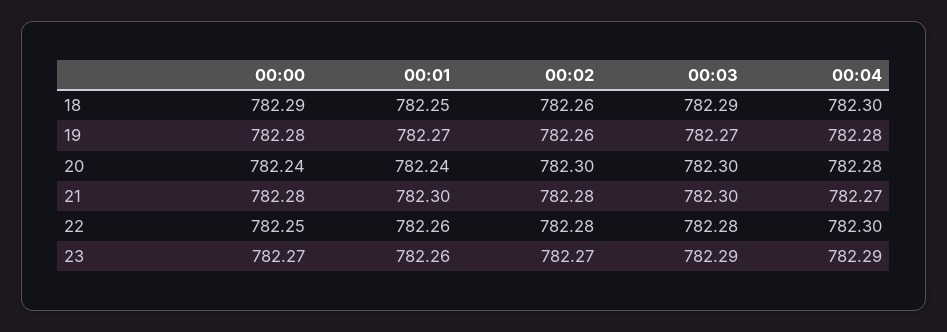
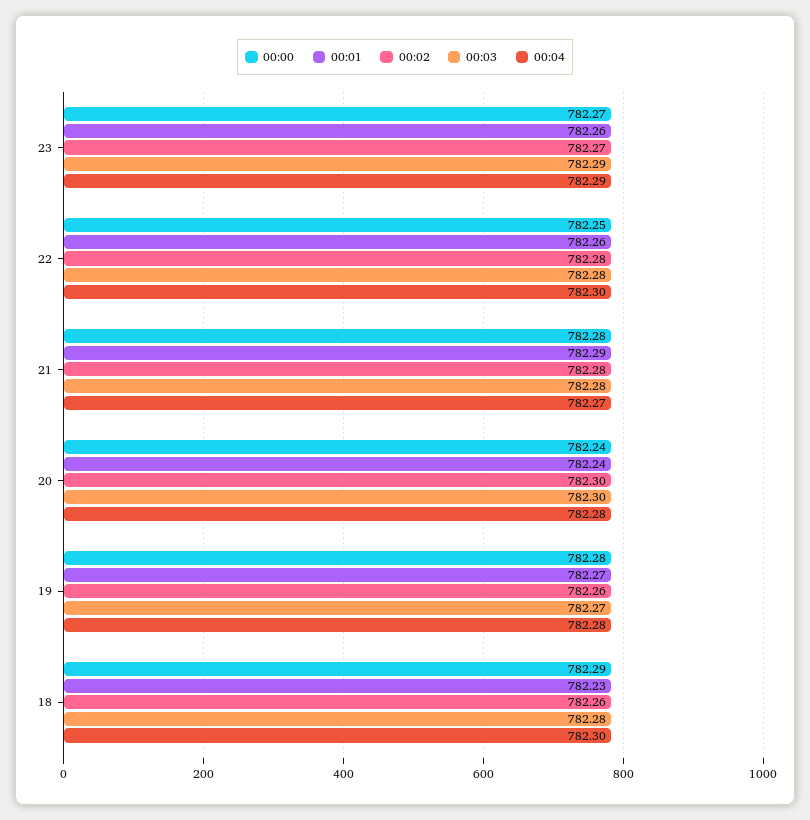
  {
    "00:00": {
      "18": 782.29,
      "19": 782.28,
      "20": 782.24,
      "21": 782.28,
      "22": 782.25,
      "23": 782.27
    },
    "00:01": {
-     "18": 782.25,
+     "18": 782.23,
      "19": 782.27,
      "20": 782.24,
-     "21": 782.3,
+     "21": 782.29,
      "22": 782.26,
      "23": 782.26
    },
    "00:02": {
      "18": 782.26,
      "19": 782.26,
      "20": 782.3,
      "21": 782.28,
      "22": 782.28,
      "23": 782.27
    },
    "00:03": {
-     "18": 782.29,
+     "18": 782.28,
      "19": 782.27,
      "20": 782.3,
-     "21": 782.3,
+     "21": 782.28,
      "22": 782.28,
      "23": 782.29
    },
    "00:04": {
      "18": 782.3,
      "19": 782.28,
      "20": 782.28,
      "21": 782.27,
      "22": 782.3,
      "23": 782.29
    }
  }

